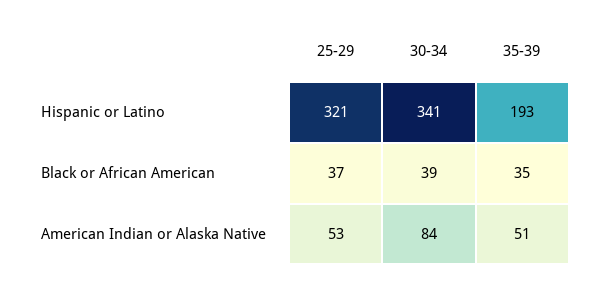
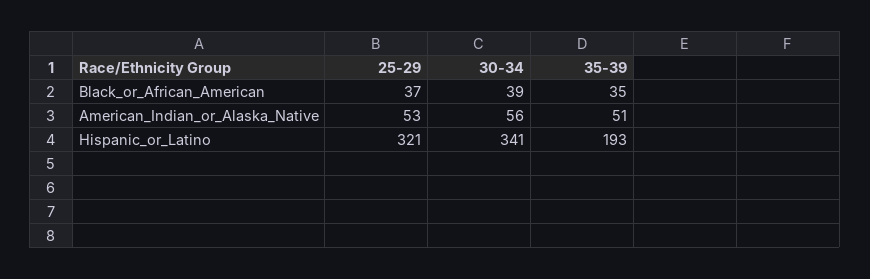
  {
    "25-29": {
      "Hispanic or Latino": 321,
      "Black or African American": 37,
      "American Indian or Alaska Native": 53
    },
    "30-34": {
      "Hispanic or Latino": 341,
      "Black or African American": 39,
-     "American Indian or Alaska Native": 84
+     "American Indian or Alaska Native": 56
    },
    "35-39": {
      "Hispanic or Latino": 193,
      "Black or African American": 35,
      "American Indian or Alaska Native": 51
    }
  }

